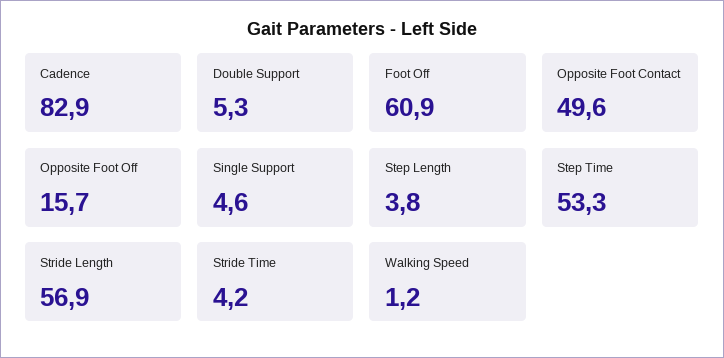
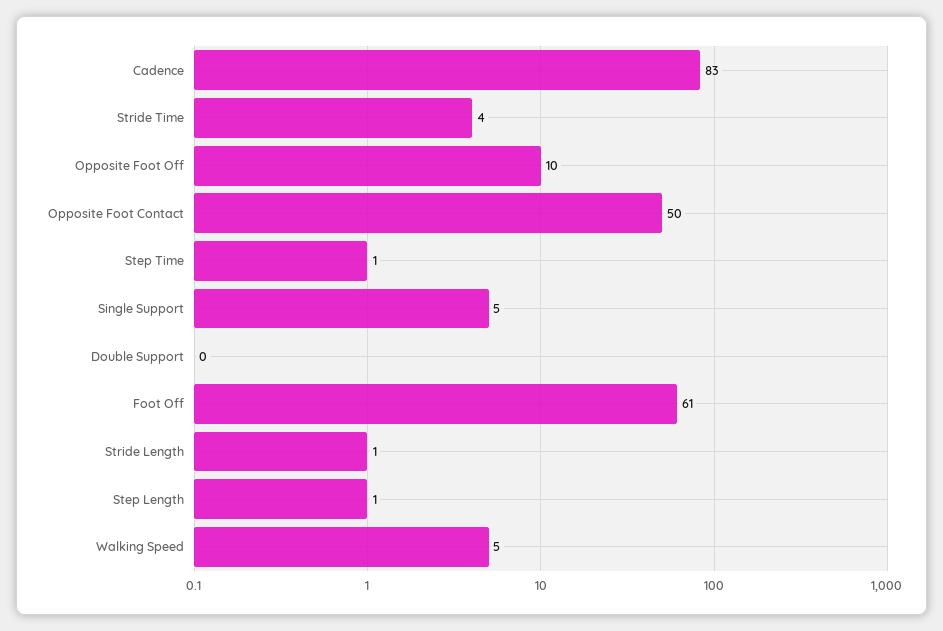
  {
    "Cadence": 82.9,
-   "Double Support": 5.3,
+   "Double Support": 0,
    "Foot Off": 60.9,
    "Opposite Foot Contact": 49.6,
-   "Opposite Foot Off": 15.7,
+   "Opposite Foot Off": 10,
    "Single Support": 4.6,
-   "Step Length": 3.8,
+   "Step Length": 1,
-   "Step Time": 53.3,
+   "Step Time": 1,
-   "Stride Length": 56.9,
+   "Stride Length": 1,
    "Stride Time": 4.2,
-   "Walking Speed": 1.2
+   "Walking Speed": 5
  }

